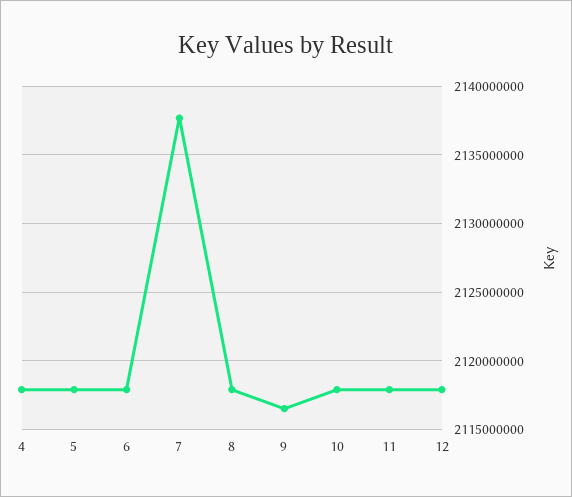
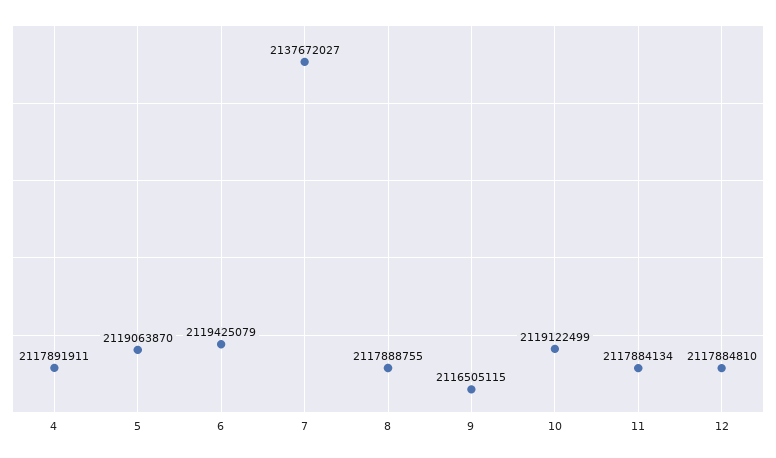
  {
    "4": 2117891911,
-   "5": 2118000000,
+   "5": 2119063870,
-   "6": 2118000000,
+   "6": 2119425079,
    "7": 2137672027,
    "8": 2117888755,
    "9": 2116505115,
-   "10": 2118000000,
+   "10": 2119122499,
    "11": 2117884134,
    "12": 2117884810
  }

